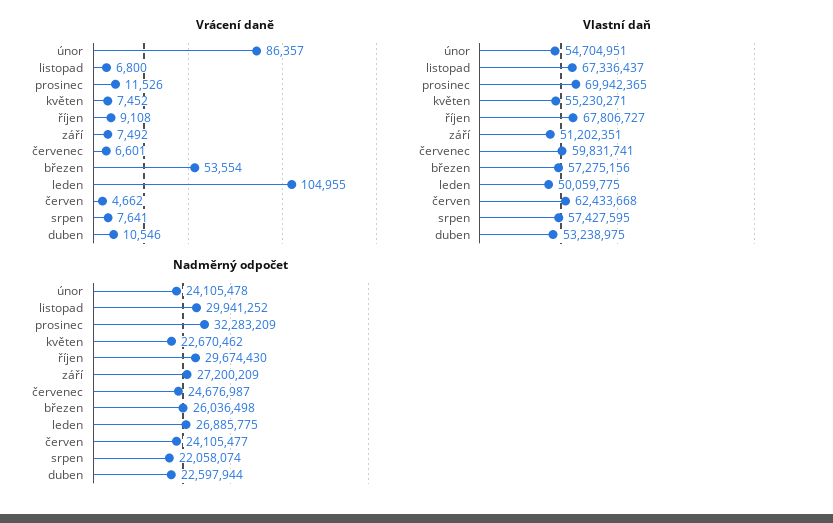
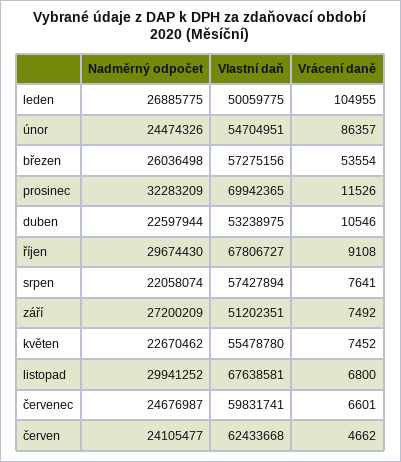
  {
    "Vrácení daně": {
      "únor": 86357,
      "listopad": 6800,
      "prosinec": 11526,
      "květen": 7452,
      "říjen": 9108,
      "září": 7492,
      "červenec": 6601,
      "březen": 53554,
      "leden": 104955,
      "červen": 4662,
      "srpen": 7641,
      "duben": 10546
    },
    "Vlastní daň": {
      "únor": 54704951,
-     "listopad": 67336437,
+     "listopad": 67638581,
      "prosinec": 69942365,
-     "květen": 55230271,
+     "květen": 55478780,
      "říjen": 67806727,
      "září": 51202351,
      "červenec": 59831741,
      "březen": 57275156,
      "leden": 50059775,
      "červen": 62433668,
-     "srpen": 57427595,
+     "srpen": 57427894,
      "duben": 53238975
    },
    "Nadměrný odpočet": {
-     "únor": 24105478,
+     "únor": 24474326,
      "listopad": 29941252,
      "prosinec": 32283209,
      "květen": 22670462,
      "říjen": 29674430,
      "září": 27200209,
      "červenec": 24676987,
      "březen": 26036498,
      "leden": 26885775,
      "červen": 24105477,
      "srpen": 22058074,
      "duben": 22597944
    }
  }

